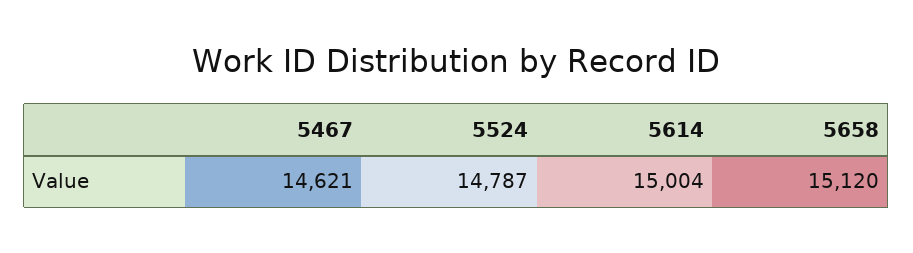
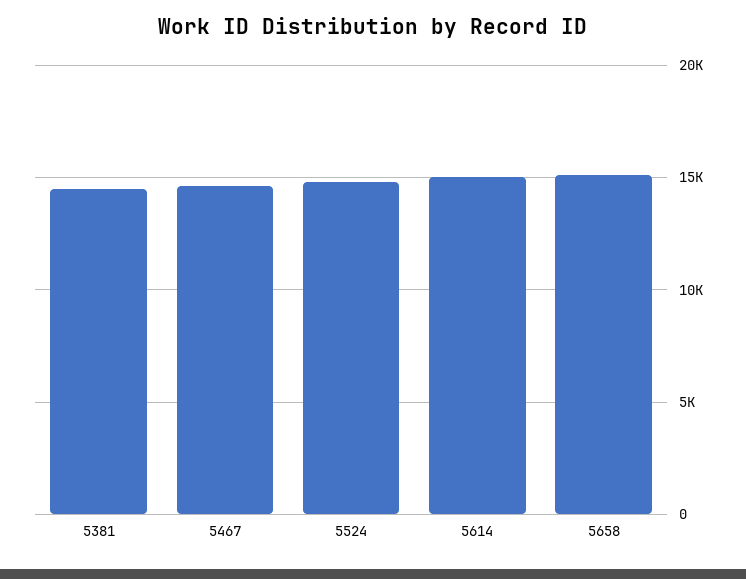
  {
    "5467": 14621,
    "5524": 14787,
    "5614": 15004,
-   "5658": 15120
+   "5658": 15120,
+   "5381": 14500
  }

